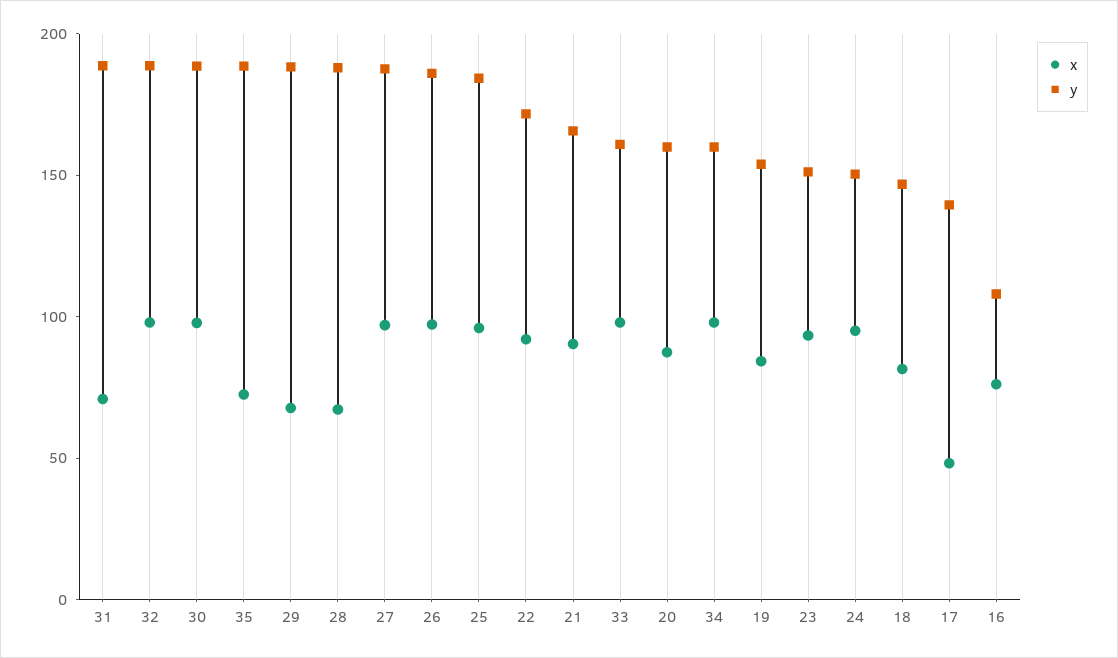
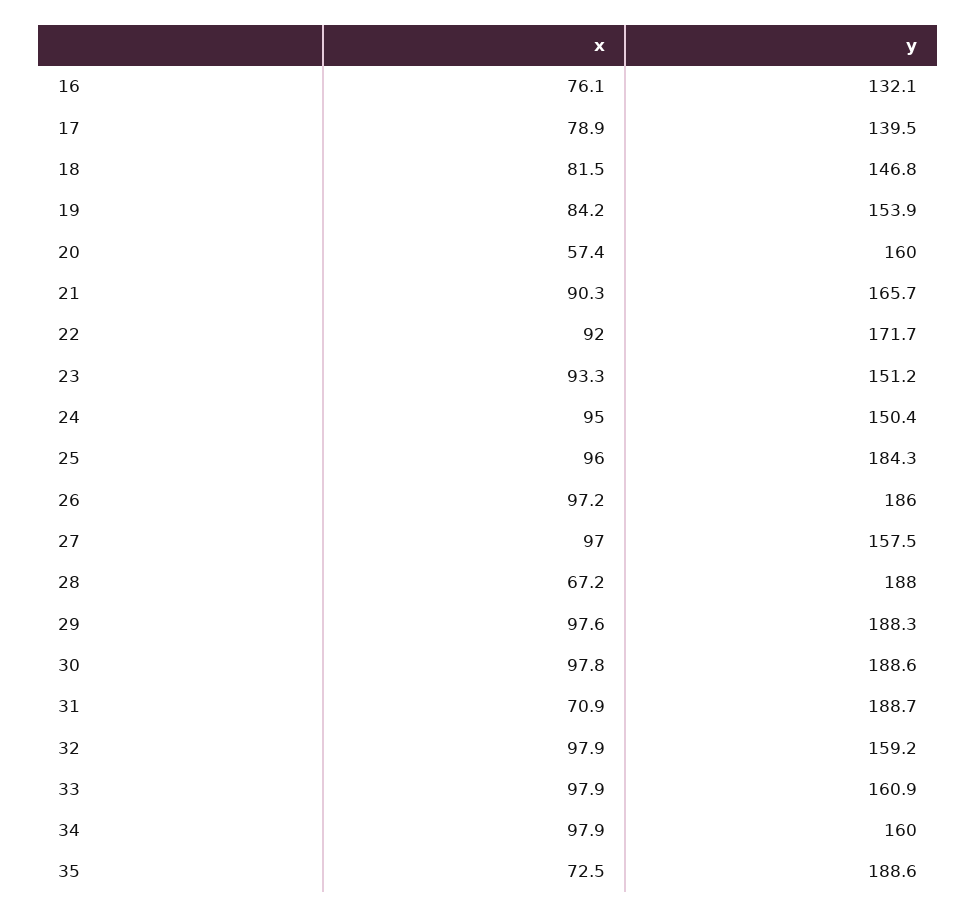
  {
    "x": {
      "31": 70.9,
      "32": 97.9,
      "30": 97.8,
      "35": 72.5,
-     "29": 70,
+     "29": 97.6,
      "28": 67.2,
      "27": 97,
      "26": 97.2,
      "25": 96,
      "22": 92,
      "21": 90.3,
      "33": 97.9,
-     "20": 90,
+     "20": 57.4,
      "34": 97.9,
      "19": 84.2,
      "23": 93.3,
      "24": 95,
      "18": 81.5,
-     "17": 50,
+     "17": 78.9,
      "16": 76.1
    },
    "y": {
      "31": 188.7,
-     "32": 190,
+     "32": 159.2,
      "30": 188.6,
      "35": 188.6,
      "29": 188.3,
      "28": 188,
-     "27": 190,
+     "27": 157.5,
      "26": 186,
      "25": 184.3,
      "22": 171.7,
      "21": 165.7,
      "33": 160.9,
      "20": 160,
      "34": 160,
      "19": 153.9,
      "23": 151.2,
      "24": 150.4,
      "18": 146.8,
      "17": 139.5,
-     "16": 110
+     "16": 132.1
    }
  }

